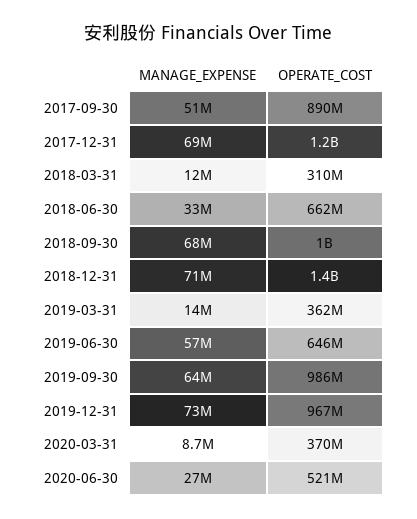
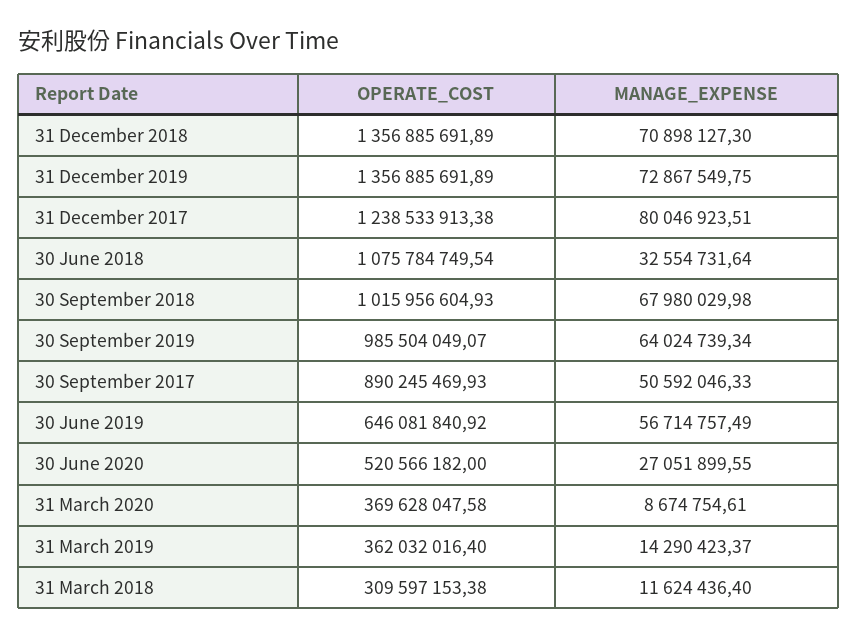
  {
    "MANAGE_EXPENSE": {
      "2017-09-30": 50592046.33,
-     "2017-12-31": 69000000,
+     "2017-12-31": 80046923.51,
      "2018-03-31": 11624436.4,
      "2018-06-30": 32554731.64,
      "2018-09-30": 67980029.98,
      "2018-12-31": 70898127.3,
      "2019-03-31": 14290423.37,
      "2019-06-30": 56714757.49,
      "2019-09-30": 64024739.34,
      "2019-12-31": 72867549.75,
      "2020-03-31": 8674754.61,
      "2020-06-30": 27051899.55
    },
    "OPERATE_COST": {
      "2017-09-30": 890245469.93,
      "2017-12-31": 1238533913.38,
      "2018-03-31": 309597153.38,
-     "2018-06-30": 662000000,
+     "2018-06-30": 1075784749.54,
      "2018-09-30": 1015956604.93,
      "2018-12-31": 1356885691.89,
      "2019-03-31": 362032016.4,
      "2019-06-30": 646081840.92,
      "2019-09-30": 985504049.07,
-     "2019-12-31": 967000000,
+     "2019-12-31": 1356885691.89,
      "2020-03-31": 369628047.58,
      "2020-06-30": 520566182
    }
  }

